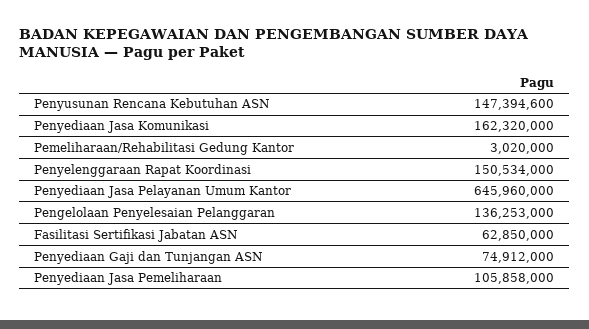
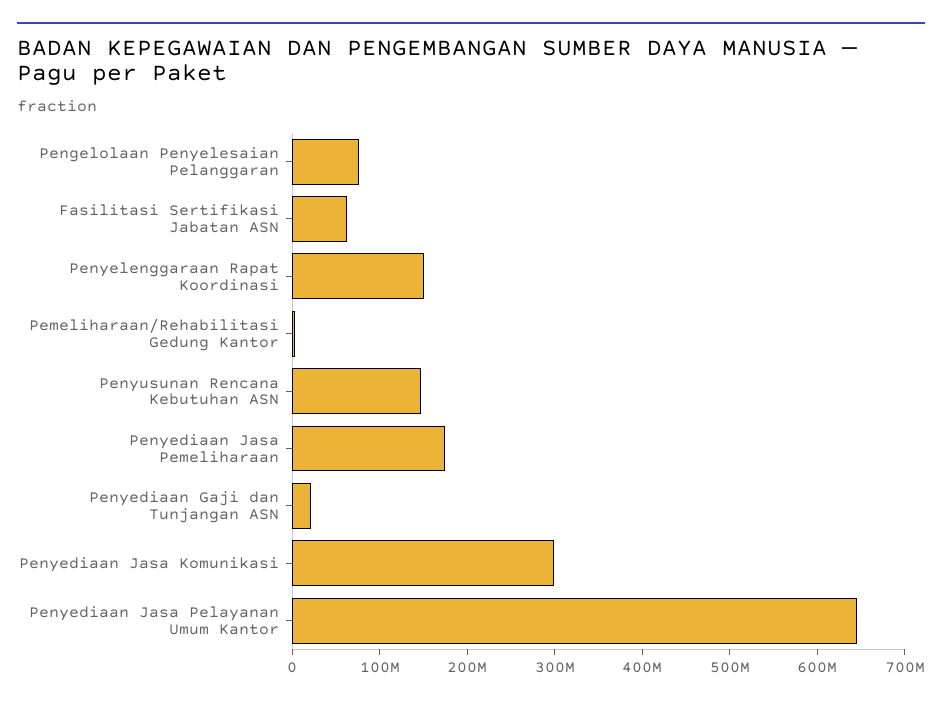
  {
    "Penyusunan Rencana Kebutuhan ASN": 147394600,
-   "Penyediaan Jasa Komunikasi": 162320000,
+   "Penyediaan Jasa Komunikasi": 300000000,
    "Pemeliharaan/Rehabilitasi Gedung Kantor": 3020000,
    "Penyelenggaraan Rapat Koordinasi": 150534000,
    "Penyediaan Jasa Pelayanan Umum Kantor": 645960000,
-   "Pengelolaan Penyelesaian Pelanggaran": 136253000,
+   "Pengelolaan Penyelesaian Pelanggaran": 80000000,
    "Fasilitasi Sertifikasi Jabatan ASN": 62850000,
-   "Penyediaan Gaji dan Tunjangan ASN": 74912000,
+   "Penyediaan Gaji dan Tunjangan ASN": 20000000,
-   "Penyediaan Jasa Pemeliharaan": 105858000
+   "Penyediaan Jasa Pemeliharaan": 180000000
  }

